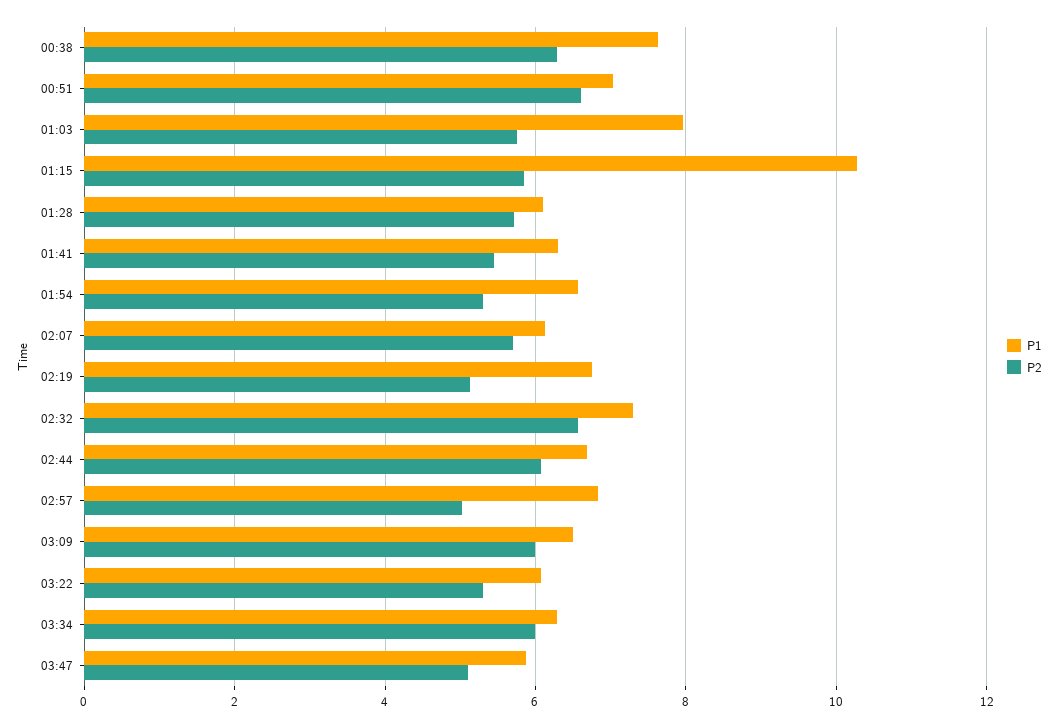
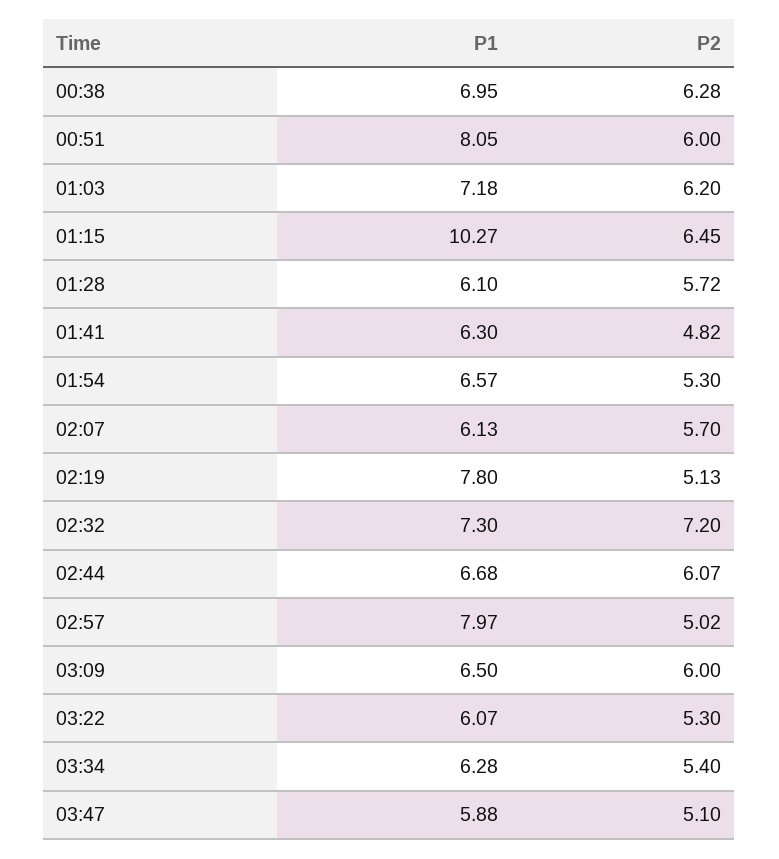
  {
    "P1": {
-     "00:38": 7.6,
+     "00:38": 6.95,
-     "00:51": 7,
+     "00:51": 8.05,
-     "01:03": 8,
+     "01:03": 7.18,
      "01:15": 10.27,
      "01:28": 6.1,
      "01:41": 6.3,
      "01:54": 6.57,
      "02:07": 6.13,
-     "02:19": 6.8,
+     "02:19": 7.8,
      "02:32": 7.3,
      "02:44": 6.68,
-     "02:57": 6.8,
+     "02:57": 7.97,
      "03:09": 6.5,
      "03:22": 6.07,
      "03:34": 6.28,
      "03:47": 5.88
    },
    "P2": {
      "00:38": 6.28,
-     "00:51": 6.6,
+     "00:51": 6,
-     "01:03": 5.8,
+     "01:03": 6.2,
-     "01:15": 5.8,
+     "01:15": 6.45,
      "01:28": 5.72,
-     "01:41": 5.4,
+     "01:41": 4.82,
      "01:54": 5.3,
      "02:07": 5.7,
      "02:19": 5.13,
-     "02:32": 6.6,
+     "02:32": 7.2,
      "02:44": 6.07,
      "02:57": 5.02,
      "03:09": 6,
      "03:22": 5.3,
-     "03:34": 6,
+     "03:34": 5.4,
      "03:47": 5.1
    }
  }

